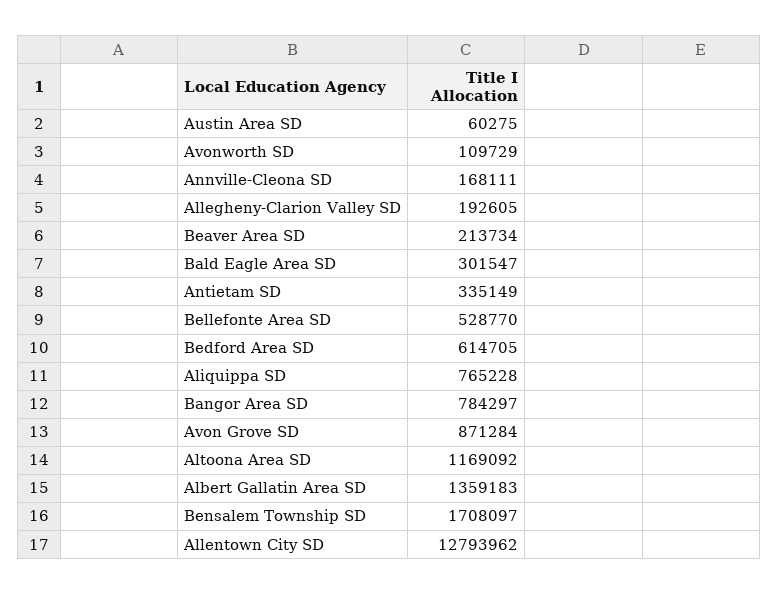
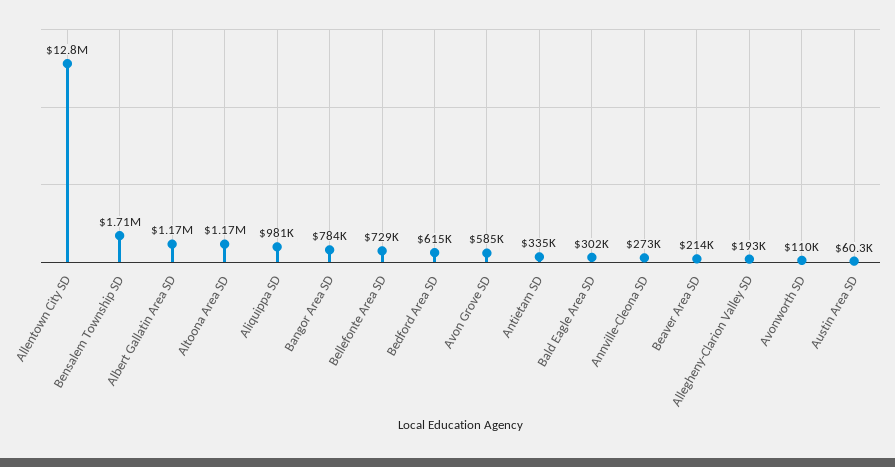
  {
    "Austin Area SD": 60275,
    "Avonworth SD": 109729,
-   "Annville-Cleona SD": 168111,
+   "Annville-Cleona SD": 273000,
    "Allegheny-Clarion Valley SD": 192605,
    "Beaver Area SD": 213734,
    "Bald Eagle Area SD": 301547,
    "Antietam SD": 335149,
-   "Bellefonte Area SD": 528770,
+   "Bellefonte Area SD": 729000,
    "Bedford Area SD": 614705,
-   "Aliquippa SD": 765228,
+   "Aliquippa SD": 981000,
    "Bangor Area SD": 784297,
-   "Avon Grove SD": 871284,
+   "Avon Grove SD": 585000,
    "Altoona Area SD": 1169092,
-   "Albert Gallatin Area SD": 1359183,
+   "Albert Gallatin Area SD": 1170000,
    "Bensalem Township SD": 1708097,
    "Allentown City SD": 12793962
  }

